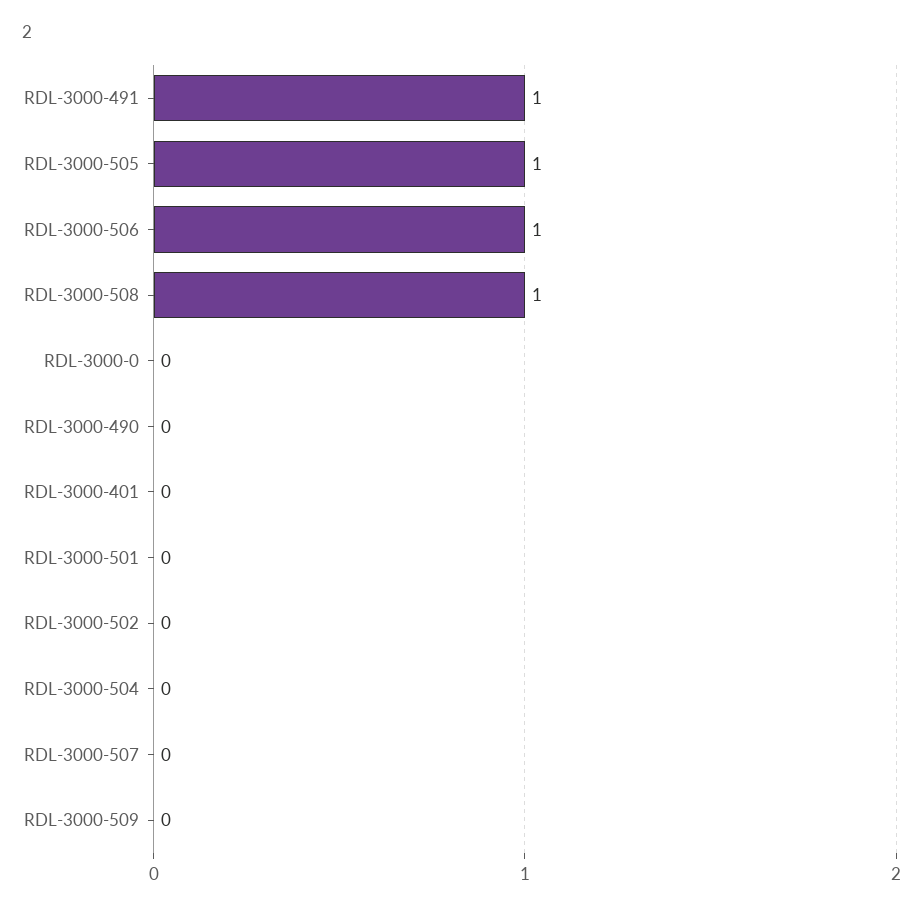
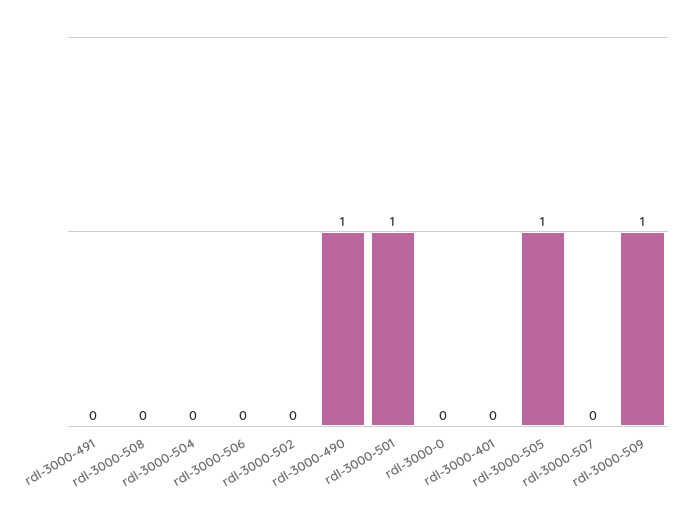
  {
-   "RDL-3000-491": 1,
+   "RDL-3000-491": 0,
    "RDL-3000-505": 1,
-   "RDL-3000-506": 1,
+   "RDL-3000-506": 0,
-   "RDL-3000-508": 1,
+   "RDL-3000-508": 0,
    "RDL-3000-0": 0,
-   "RDL-3000-490": 0,
+   "RDL-3000-490": 1,
    "RDL-3000-401": 0,
-   "RDL-3000-501": 0,
+   "RDL-3000-501": 1,
    "RDL-3000-502": 0,
    "RDL-3000-504": 0,
    "RDL-3000-507": 0,
-   "RDL-3000-509": 0
+   "RDL-3000-509": 1
  }

